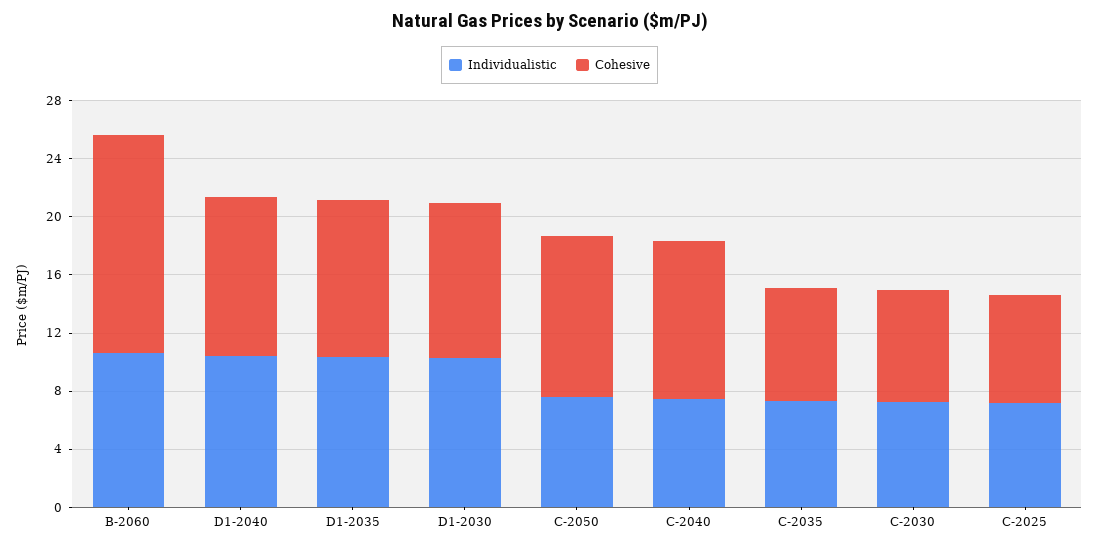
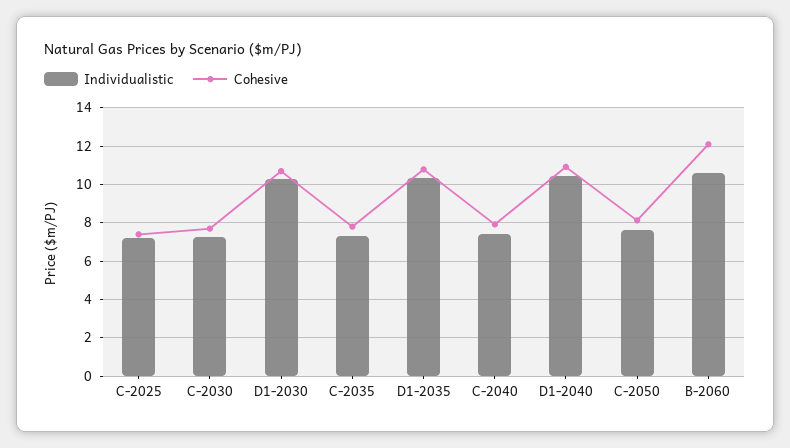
  {
    "Individualistic": {
      "B-2060": 10.5,
      "D1-2040": 10.5,
      "D1-2035": 10.5,
      "D1-2030": 10.5,
      "C-2050": 7.5,
      "C-2040": 7.5,
      "C-2035": 7.5,
      "C-2030": 7.5,
      "C-2025": 7
    },
    "Cohesive": {
-     "B-2060": 15,
+     "B-2060": 12,
      "D1-2040": 11,
      "D1-2035": 11,
      "D1-2030": 10.5,
-     "C-2050": 11,
+     "C-2050": 8,
-     "C-2040": 11,
+     "C-2040": 8,
      "C-2035": 8,
      "C-2030": 7.5,
      "C-2025": 7.5
    }
  }

